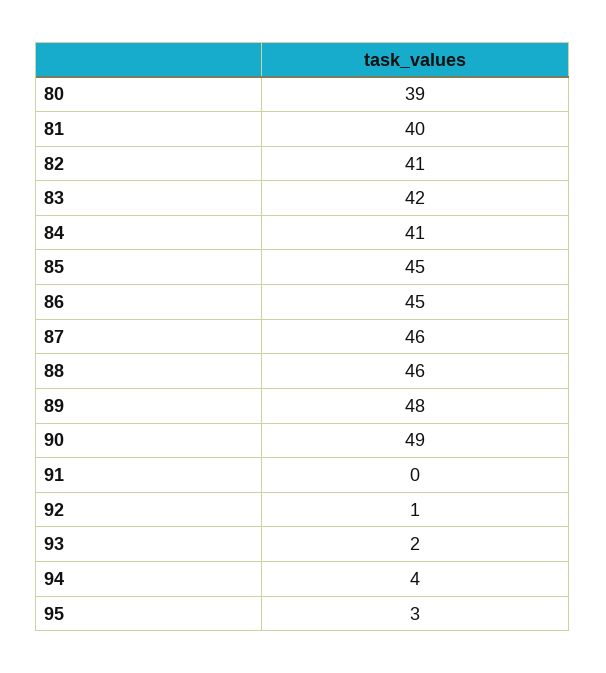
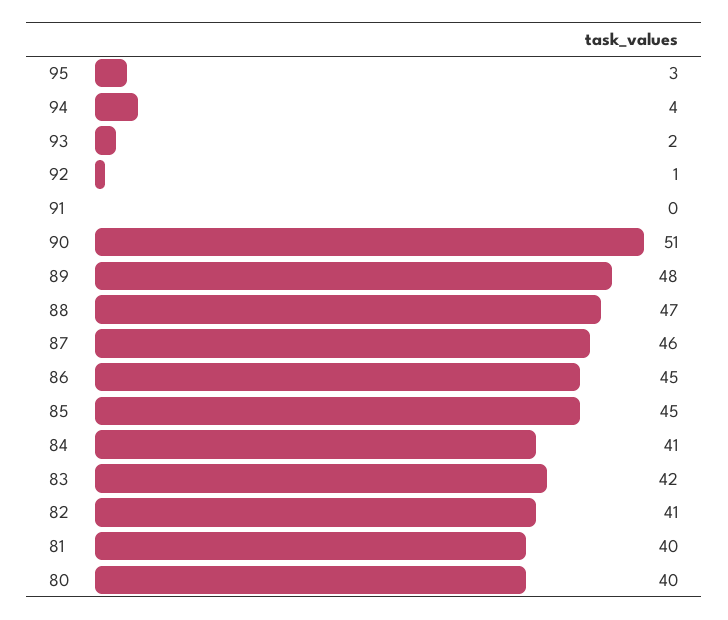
  {
-   "80": 39,
+   "80": 40,
    "81": 40,
    "82": 41,
    "83": 42,
    "84": 41,
    "85": 45,
    "86": 45,
    "87": 46,
-   "88": 46,
+   "88": 47,
    "89": 48,
-   "90": 49,
+   "90": 51,
    "91": 0,
    "92": 1,
    "93": 2,
    "94": 4,
    "95": 3
  }

